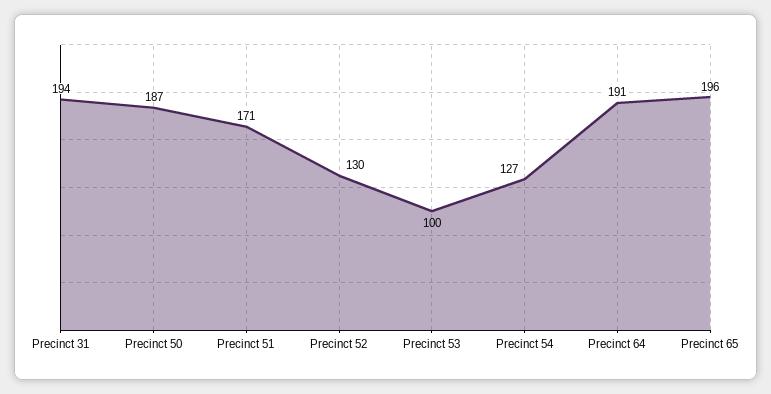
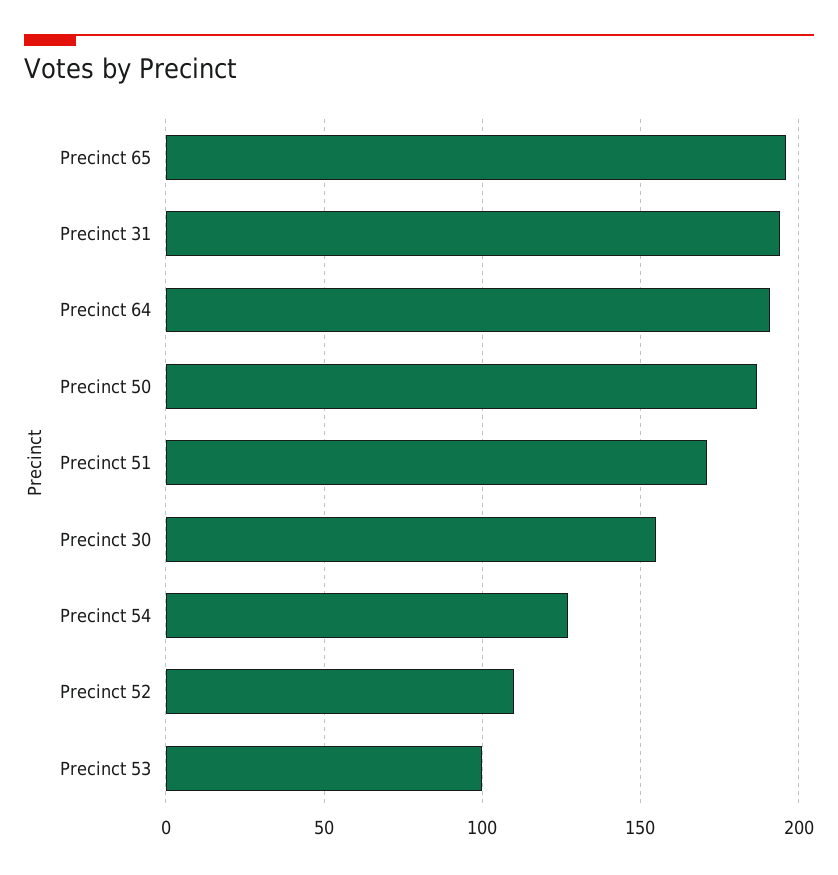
  {
    "Precinct 31": 194,
    "Precinct 50": 187,
    "Precinct 51": 171,
-   "Precinct 52": 130,
+   "Precinct 52": 110,
    "Precinct 53": 100,
    "Precinct 54": 127,
    "Precinct 64": 191,
-   "Precinct 65": 196
+   "Precinct 65": 196,
+   "Precinct 30": 155
  }

